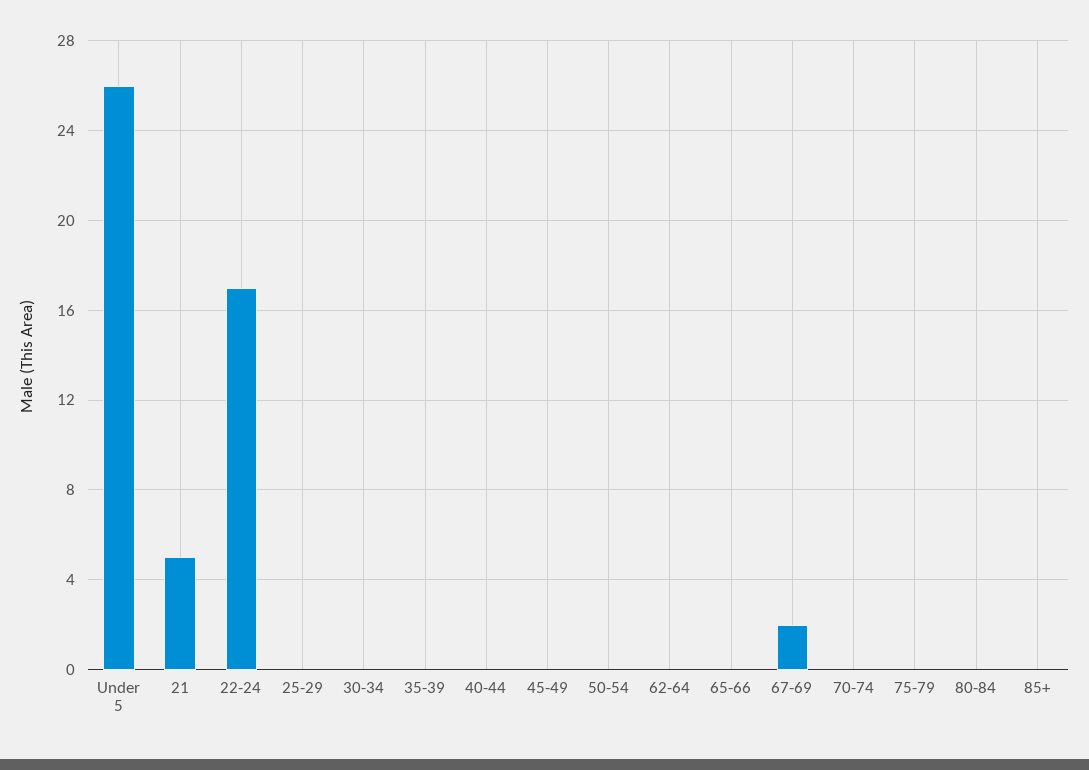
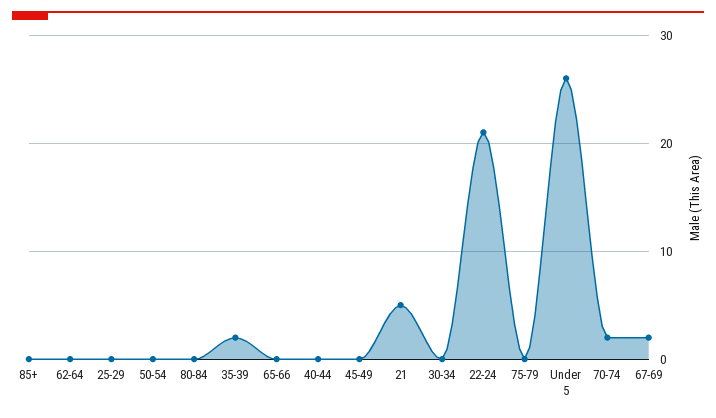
  {
    "Under 5": 26,
    "21": 5,
-   "22-24": 17,
+   "22-24": 21,
    "25-29": 0,
    "30-34": 0,
-   "35-39": 0,
+   "35-39": 2,
    "40-44": 0,
    "45-49": 0,
    "50-54": 0,
    "62-64": 0,
    "65-66": 0,
    "67-69": 2,
-   "70-74": 0,
+   "70-74": 2,
    "75-79": 0,
    "80-84": 0,
    "85+": 0
  }

